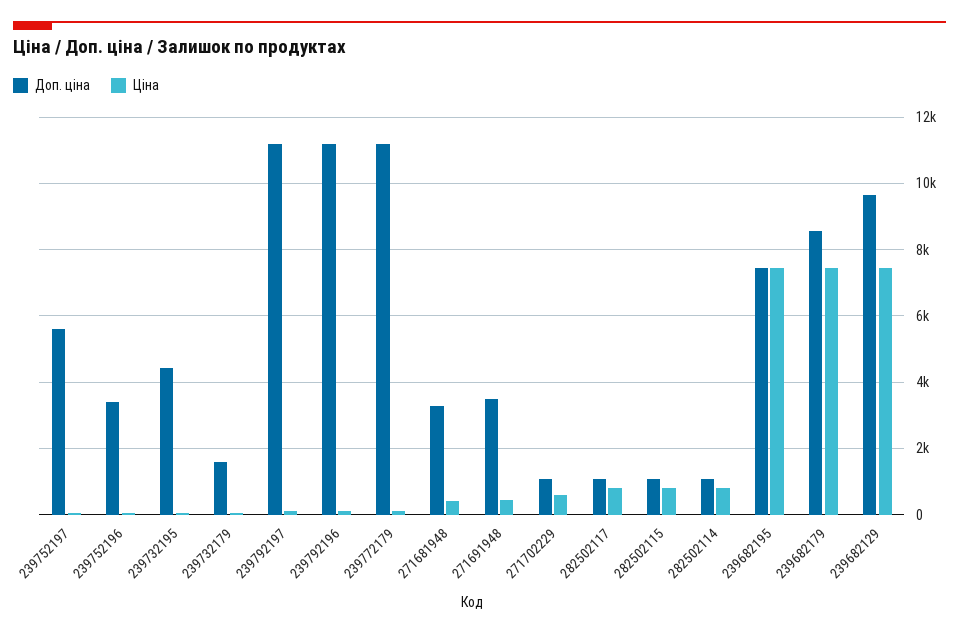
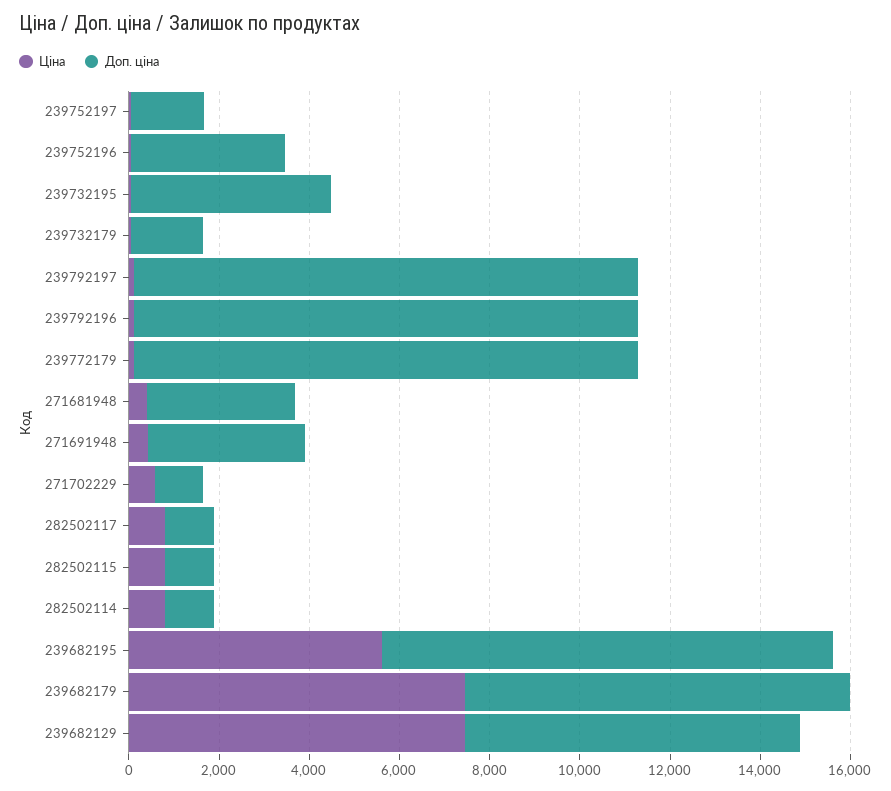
  {
    "Доп. ціна": {
-     "239752197": 5600,
+     "239752197": 1500,
      "239752196": 3400,
      "239732195": 4400,
      "239732179": 1600,
      "239792197": 11200,
      "239792196": 11200,
      "239772179": 11200,
      "271681948": 3200,
      "271691948": 3400,
      "271702229": 1000,
      "282502117": 1000,
      "282502115": 1000,
      "282502114": 1000,
-     "239682195": 7400,
+     "239682195": 10000,
      "239682179": 8600,
-     "239682129": 9600
+     "239682129": 7500
    },
    "Ціна": {
      "239752197": 0,
      "239752196": 0,
      "239732195": 0,
      "239732179": 0,
      "239792197": 200,
      "239792196": 200,
      "239772179": 200,
      "271681948": 400,
      "271691948": 400,
      "271702229": 600,
      "282502117": 800,
      "282502115": 800,
      "282502114": 800,
-     "239682195": 7400,
+     "239682195": 5500,
      "239682179": 7400,
      "239682129": 7400
    }
  }

